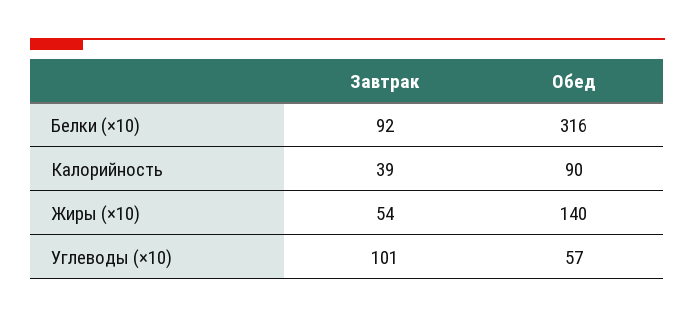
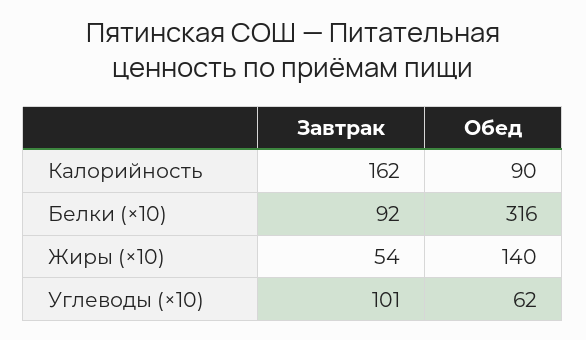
  {
    "Завтрак": {
      "Белки (×10)": 92,
-     "Калорийность": 39,
+     "Калорийность": 162,
      "Жиры (×10)": 54,
      "Углеводы (×10)": 101
    },
    "Обед": {
      "Белки (×10)": 316,
      "Калорийность": 90,
      "Жиры (×10)": 140,
-     "Углеводы (×10)": 57
+     "Углеводы (×10)": 62
    }
  }

